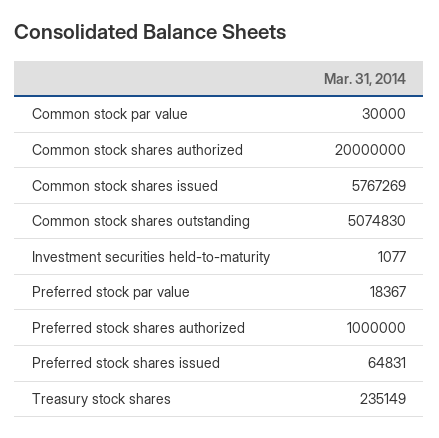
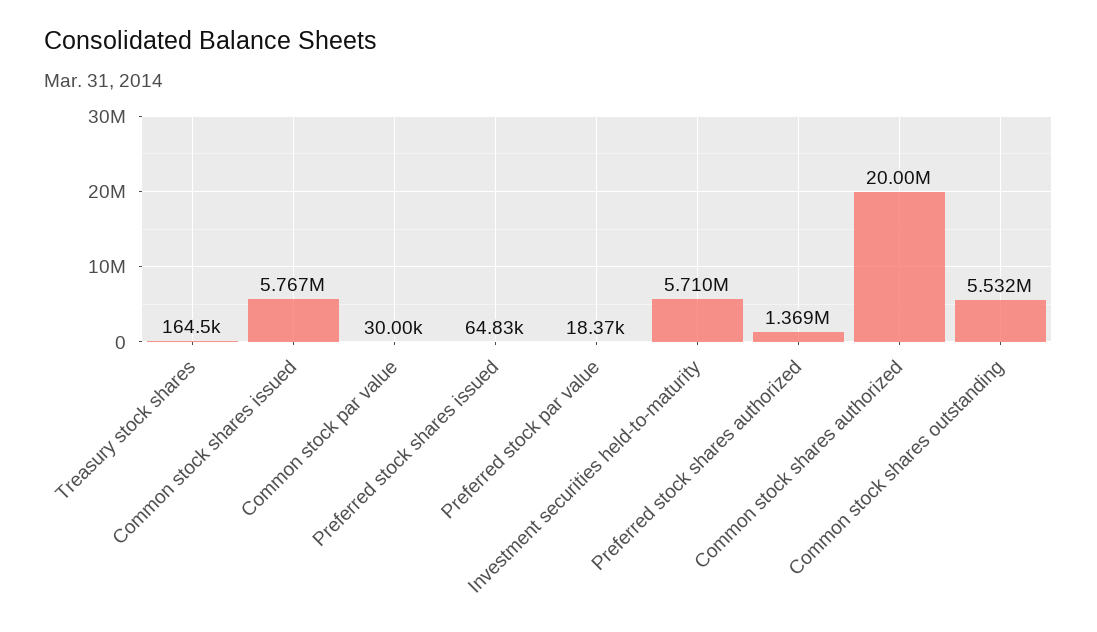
  {
    "Common stock par value": 30000,
    "Common stock shares authorized": 20000000,
    "Common stock shares issued": 5767269,
-   "Common stock shares outstanding": 5074830,
+   "Common stock shares outstanding": 5532000,
-   "Investment securities held-to-maturity": 1077,
+   "Investment securities held-to-maturity": 5710000,
    "Preferred stock par value": 18367,
-   "Preferred stock shares authorized": 1000000,
+   "Preferred stock shares authorized": 1369000,
    "Preferred stock shares issued": 64831,
-   "Treasury stock shares": 235149
+   "Treasury stock shares": 164500
  }

